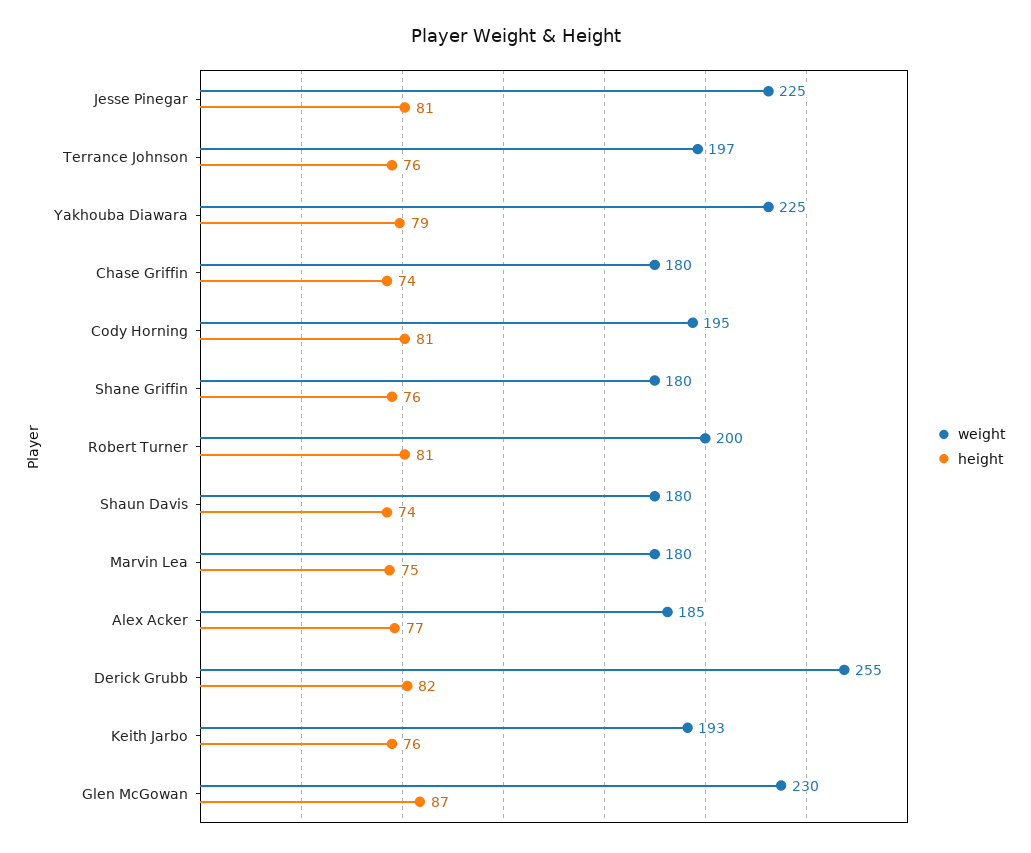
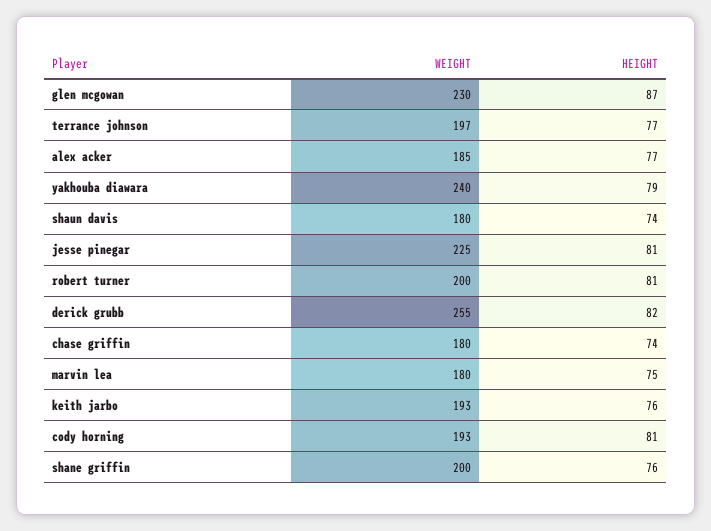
  {
    "weight": {
      "Jesse Pinegar": 225,
      "Terrance Johnson": 197,
-     "Yakhouba Diawara": 225,
+     "Yakhouba Diawara": 240,
      "Chase Griffin": 180,
-     "Cody Horning": 195,
+     "Cody Horning": 193,
-     "Shane Griffin": 180,
+     "Shane Griffin": 200,
      "Robert Turner": 200,
      "Shaun Davis": 180,
      "Marvin Lea": 180,
      "Alex Acker": 185,
      "Derick Grubb": 255,
      "Keith Jarbo": 193,
      "Glen McGowan": 230
    },
    "height": {
      "Jesse Pinegar": 81,
-     "Terrance Johnson": 76,
+     "Terrance Johnson": 77,
      "Yakhouba Diawara": 79,
      "Chase Griffin": 74,
      "Cody Horning": 81,
      "Shane Griffin": 76,
      "Robert Turner": 81,
      "Shaun Davis": 74,
      "Marvin Lea": 75,
      "Alex Acker": 77,
      "Derick Grubb": 82,
      "Keith Jarbo": 76,
      "Glen McGowan": 87
    }
  }

